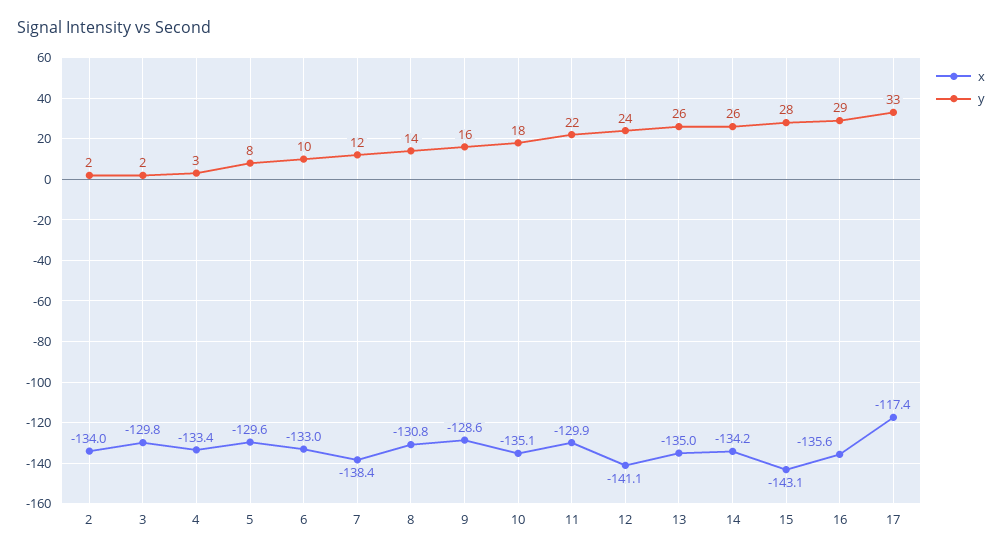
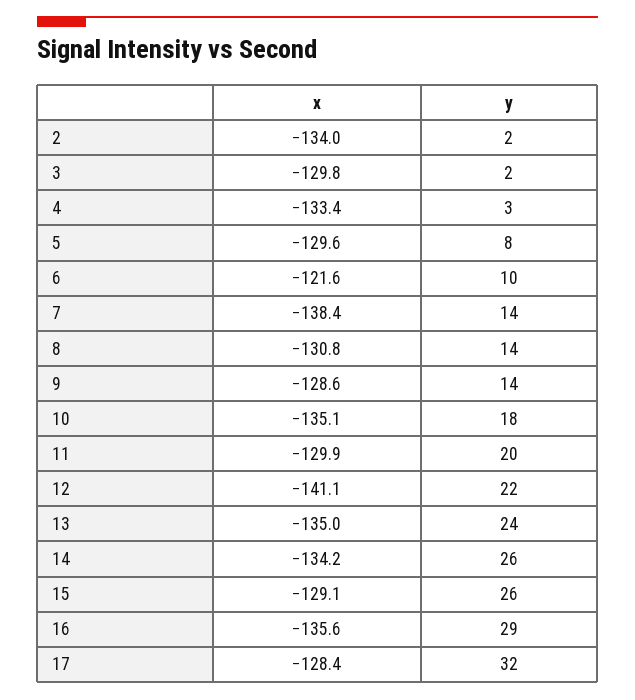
  {
    "x": {
      "2": -134,
      "3": -129.8,
      "4": -133.4,
      "5": -129.6,
-     "6": -133,
+     "6": -121.6,
      "7": -138.4,
      "8": -130.8,
      "9": -128.6,
      "10": -135.1,
      "11": -129.9,
      "12": -141.1,
      "13": -135,
      "14": -134.2,
-     "15": -143.1,
+     "15": -129.1,
      "16": -135.6,
-     "17": -117.4
+     "17": -128.4
    },
    "y": {
      "2": 2,
      "3": 2,
      "4": 3,
      "5": 8,
      "6": 10,
-     "7": 12,
+     "7": 14,
      "8": 14,
-     "9": 16,
+     "9": 14,
      "10": 18,
-     "11": 22,
+     "11": 20,
-     "12": 24,
+     "12": 22,
-     "13": 26,
+     "13": 24,
      "14": 26,
-     "15": 28,
+     "15": 26,
      "16": 29,
-     "17": 33
+     "17": 32
    }
  }

